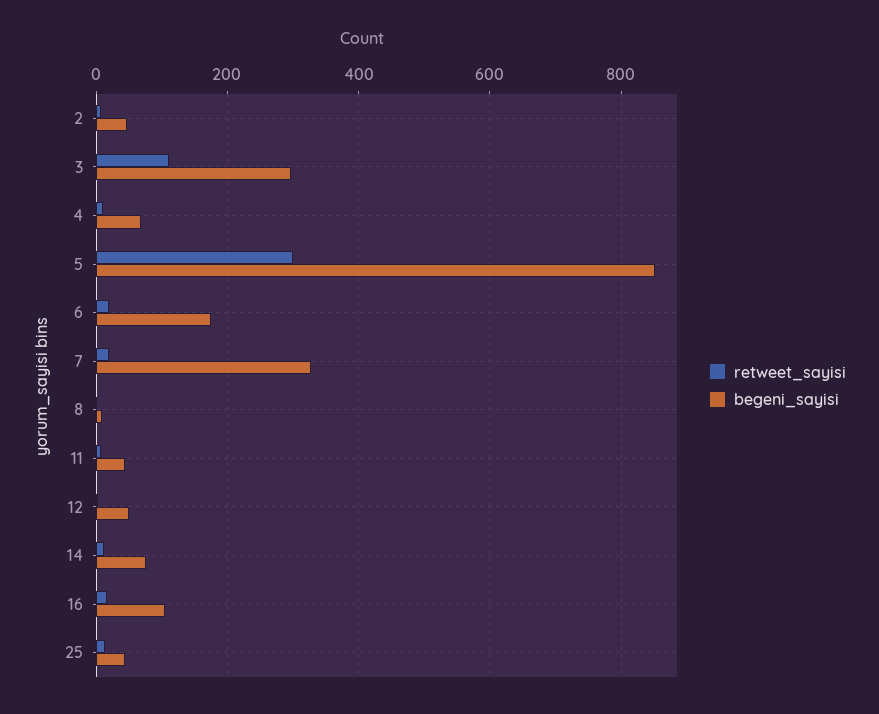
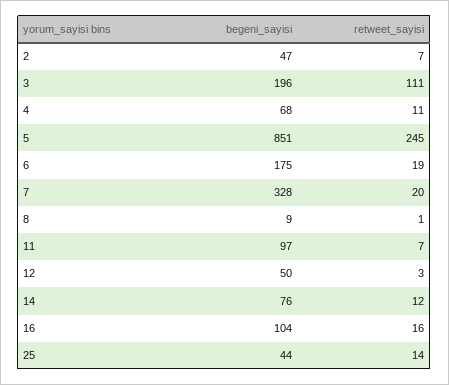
  {
    "retweet_sayisi": {
      "2": 7,
      "3": 111,
      "4": 11,
-     "5": 300,
+     "5": 245,
      "6": 19,
      "7": 20,
      "8": 1,
      "11": 7,
      "12": 3,
      "14": 12,
      "16": 16,
      "25": 14
    },
    "begeni_sayisi": {
      "2": 47,
-     "3": 300,
+     "3": 196,
      "4": 68,
      "5": 851,
      "6": 175,
      "7": 328,
      "8": 9,
-     "11": 40,
+     "11": 97,
      "12": 50,
      "14": 76,
      "16": 104,
      "25": 44
    }
  }

